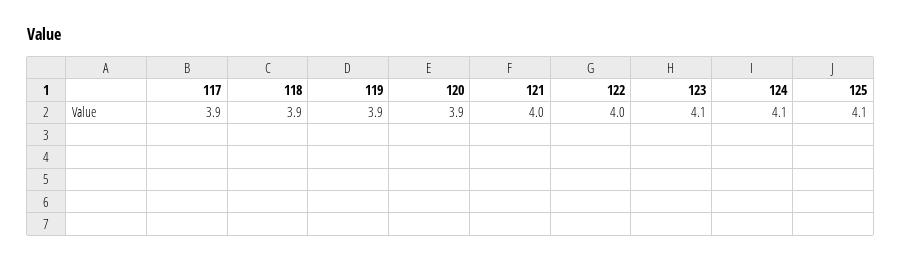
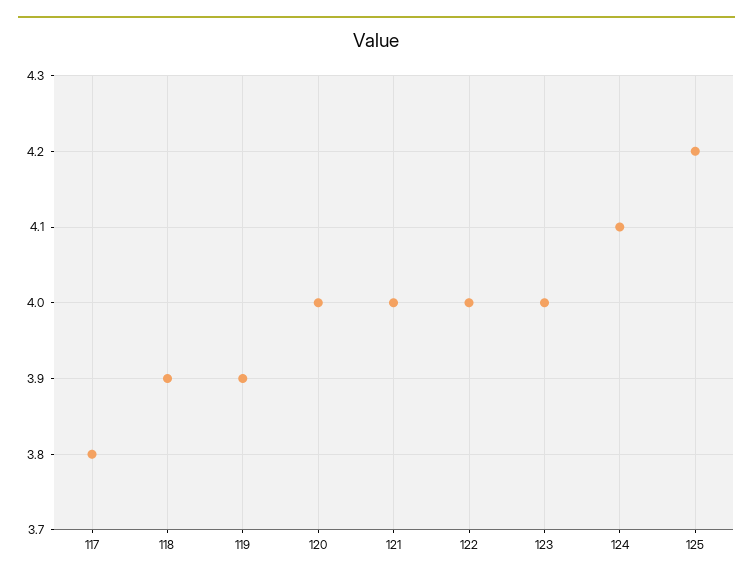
  {
-   "117": 3.9,
+   "117": 3.8,
    "118": 3.9,
    "119": 3.9,
-   "120": 3.9,
+   "120": 4,
    "121": 4,
    "122": 4,
-   "123": 4.1,
+   "123": 4,
    "124": 4.1,
-   "125": 4.1
+   "125": 4.2
  }

